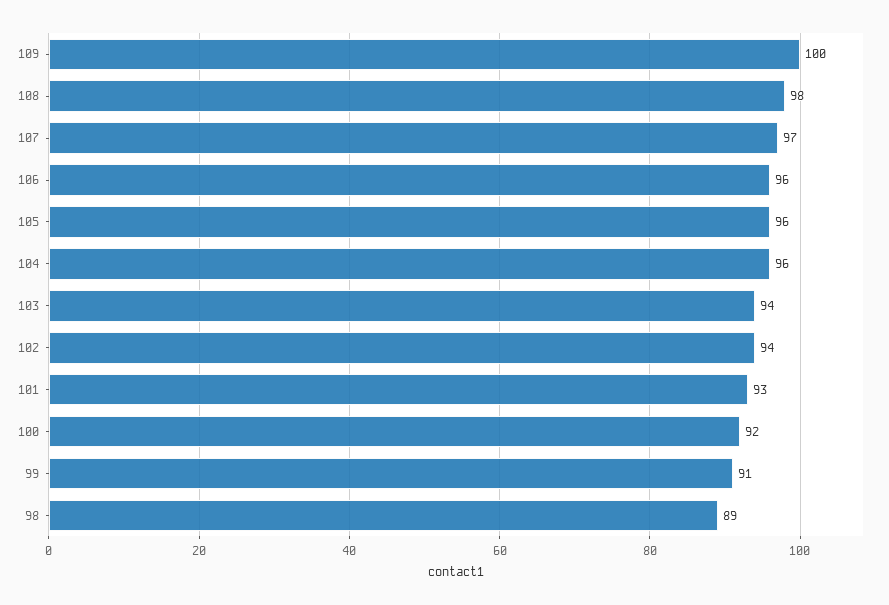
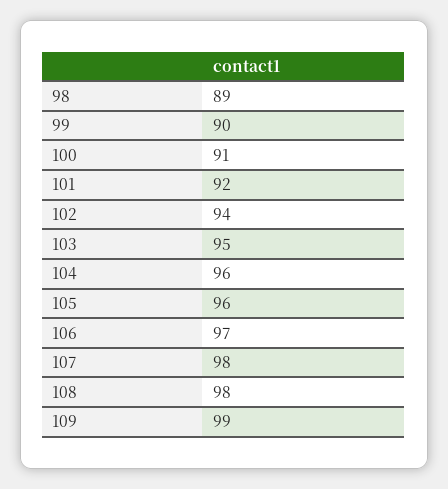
  {
-   "109": 100,
+   "109": 99,
    "108": 98,
-   "107": 97,
+   "107": 98,
-   "106": 96,
+   "106": 97,
    "105": 96,
    "104": 96,
-   "103": 94,
+   "103": 95,
    "102": 94,
-   "101": 93,
+   "101": 92,
-   "100": 92,
+   "100": 91,
-   "99": 91,
+   "99": 90,
    "98": 89
  }

